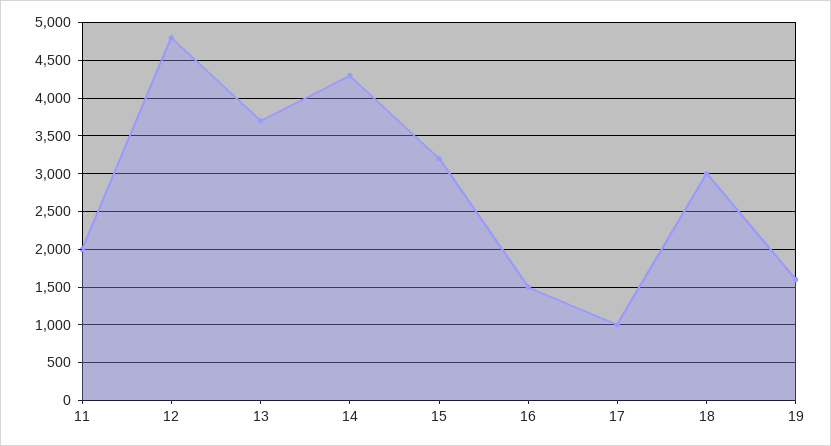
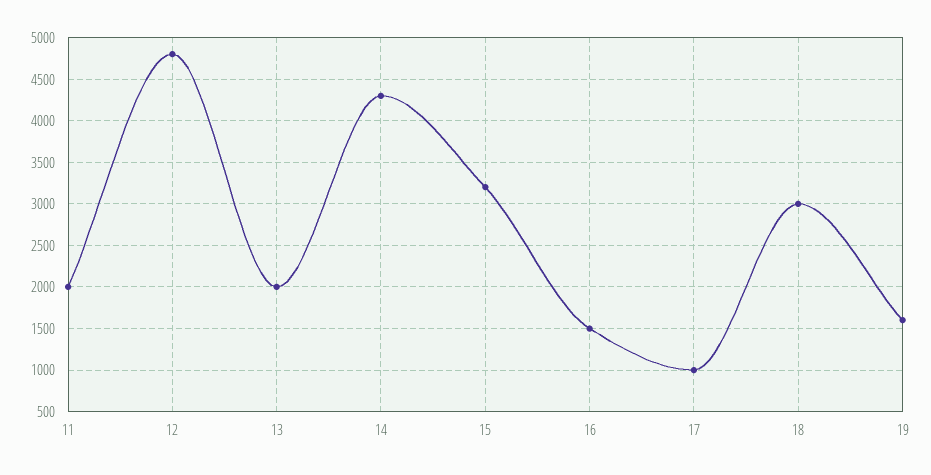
  {
    "11": 2000,
    "12": 4800,
-   "13": 3700,
+   "13": 2000,
    "14": 4300,
    "15": 3200,
    "16": 1500,
    "17": 1000,
    "18": 3000,
    "19": 1600
  }

